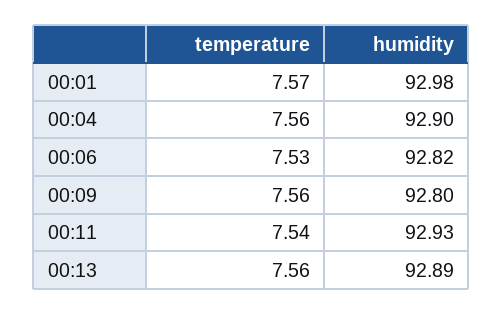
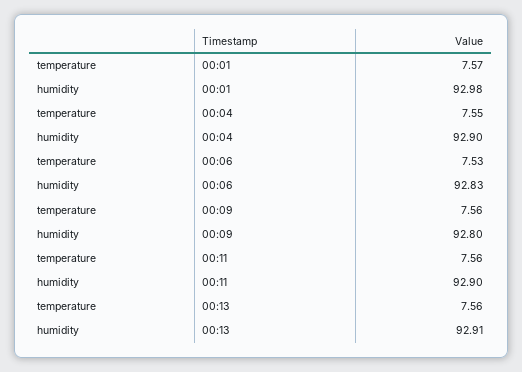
  {
    "temperature": {
      "00:01": 7.57,
-     "00:04": 7.56,
+     "00:04": 7.55,
      "00:06": 7.53,
      "00:09": 7.56,
-     "00:11": 7.54,
+     "00:11": 7.56,
      "00:13": 7.56
    },
    "humidity": {
      "00:01": 92.98,
      "00:04": 92.9,
-     "00:06": 92.82,
+     "00:06": 92.83,
      "00:09": 92.8,
-     "00:11": 92.93,
+     "00:11": 92.9,
-     "00:13": 92.89
+     "00:13": 92.91
    }
  }

